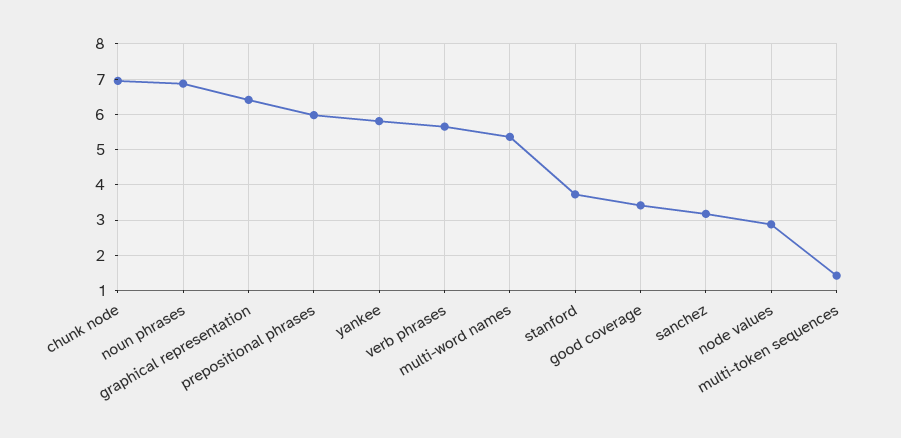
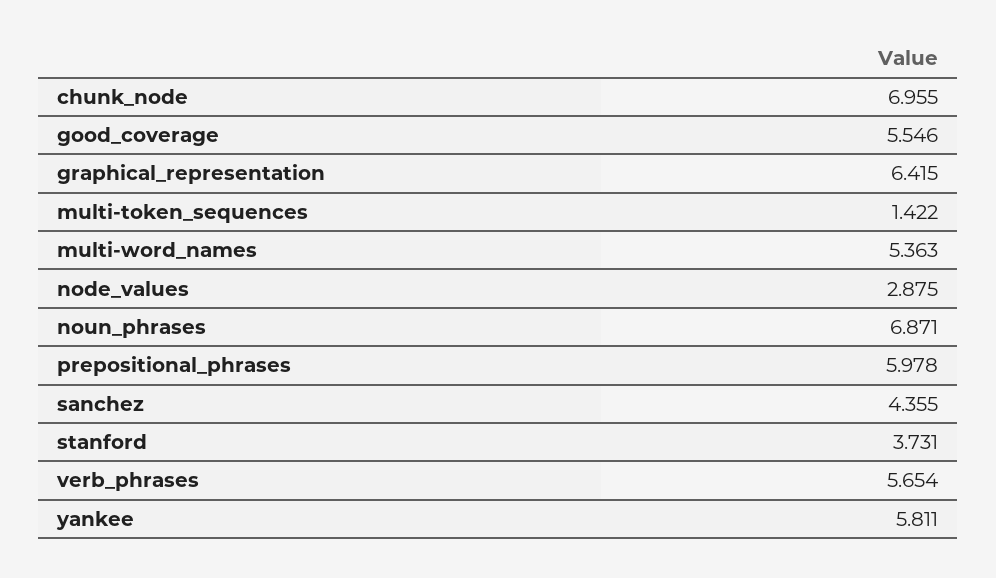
  {
    "chunk node": 6.955,
    "noun phrases": 6.871,
    "graphical representation": 6.415,
    "prepositional phrases": 5.978,
    "yankee": 5.811,
    "verb phrases": 5.654,
    "multi-word names": 5.363,
    "stanford": 3.731,
-   "good coverage": 3.4,
+   "good coverage": 5.546,
-   "sanchez": 3.2,
+   "sanchez": 4.355,
    "node values": 2.875,
    "multi-token sequences": 1.422
  }

